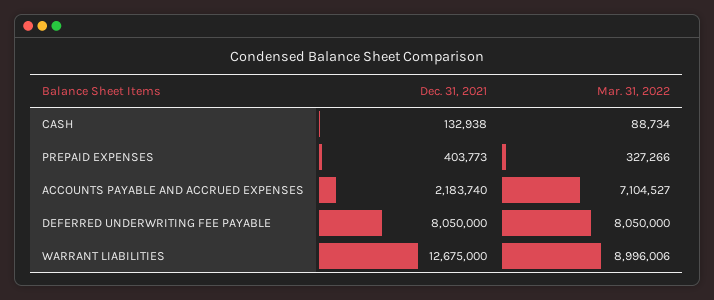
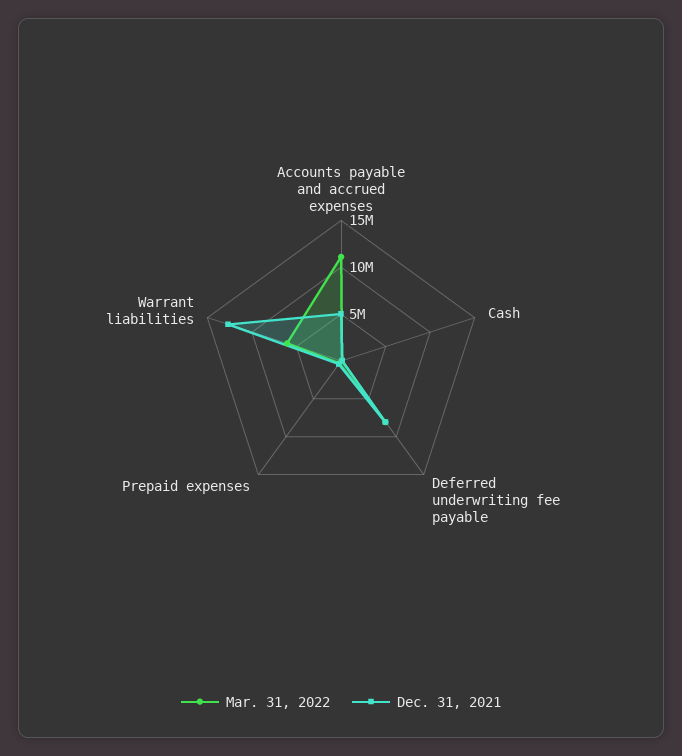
  {
    "Dec. 31, 2021": {
      "CASH": 132938,
      "PREPAID EXPENSES": 403773,
-     "ACCOUNTS PAYABLE AND ACCRUED EXPENSES": 2183740,
+     "ACCOUNTS PAYABLE AND ACCRUED EXPENSES": 5000000,
      "DEFERRED UNDERWRITING FEE PAYABLE": 8050000,
      "WARRANT LIABILITIES": 12675000
    },
    "Mar. 31, 2022": {
      "CASH": 88734,
      "PREPAID EXPENSES": 327266,
-     "ACCOUNTS PAYABLE AND ACCRUED EXPENSES": 7104527,
+     "ACCOUNTS PAYABLE AND ACCRUED EXPENSES": 11000000,
      "DEFERRED UNDERWRITING FEE PAYABLE": 8050000,
-     "WARRANT LIABILITIES": 8996006
+     "WARRANT LIABILITIES": 6000000
    }
  }

